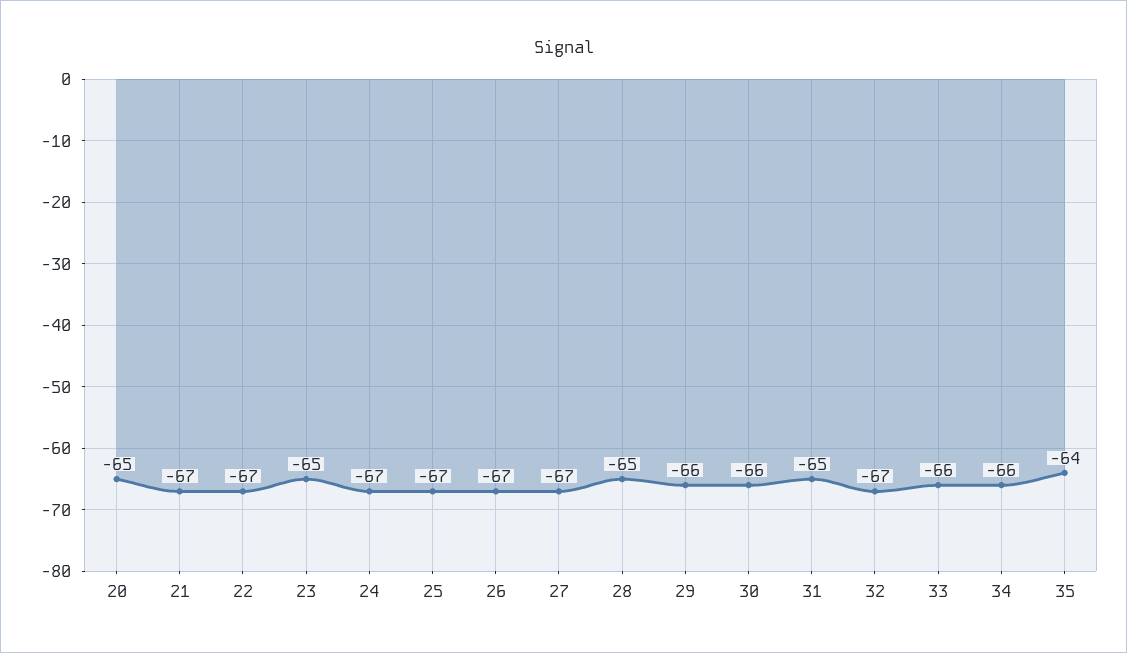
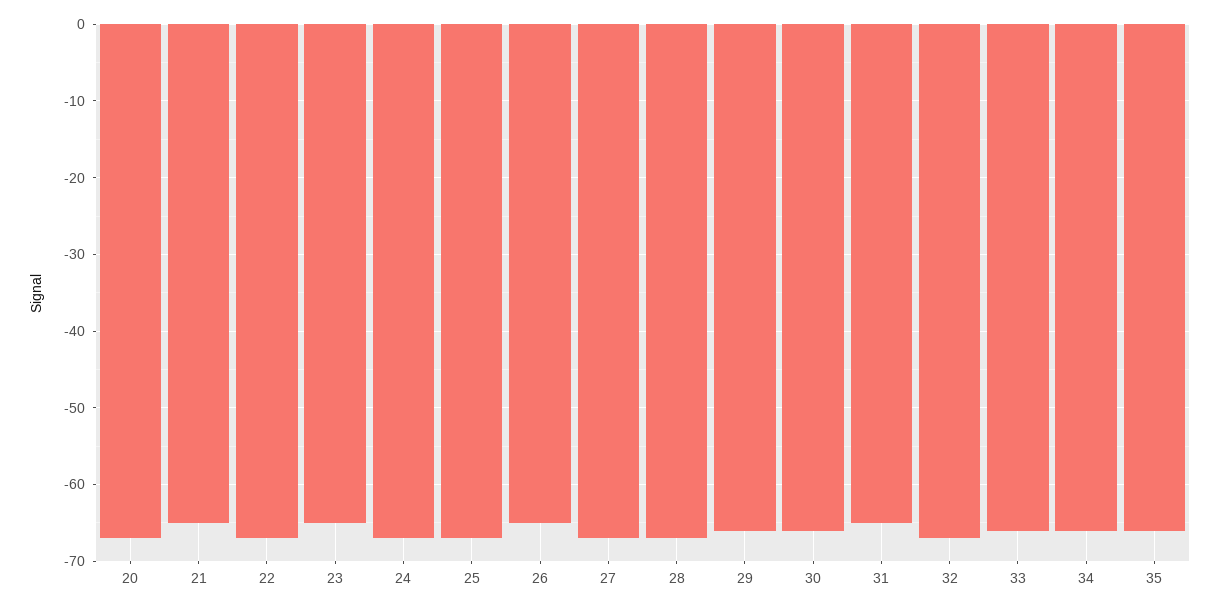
  {
-   "20": -65,
+   "20": -67,
-   "21": -67,
+   "21": -65,
    "22": -67,
    "23": -65,
    "24": -67,
    "25": -67,
-   "26": -67,
+   "26": -65,
    "27": -67,
-   "28": -65,
+   "28": -67,
    "29": -66,
    "30": -66,
    "31": -65,
    "32": -67,
    "33": -66,
    "34": -66,
-   "35": -64
+   "35": -66
  }

